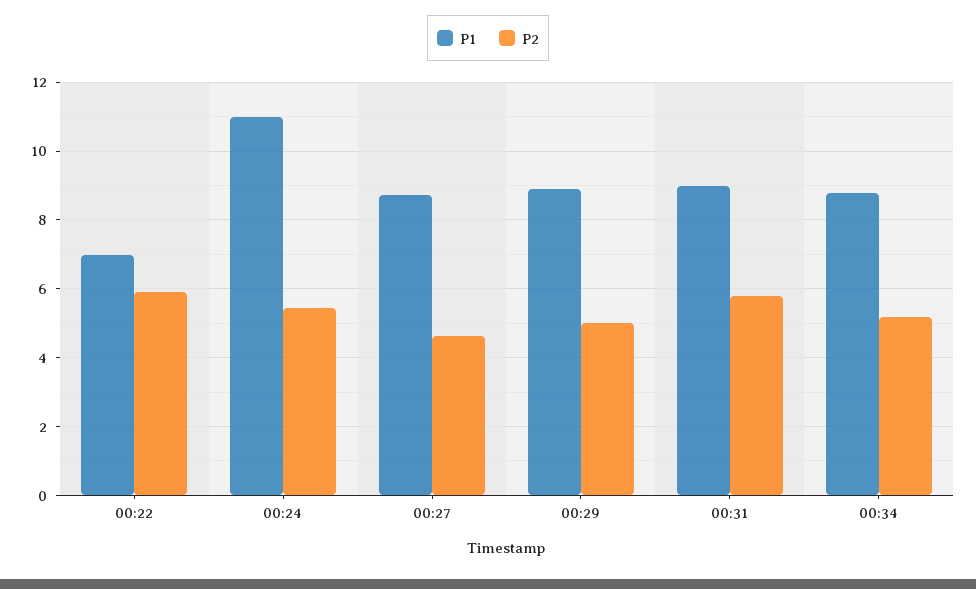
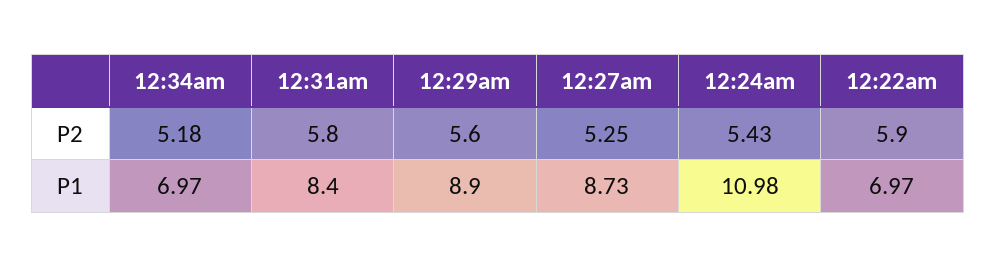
  {
    "P1": {
      "00:22": 6.97,
      "00:24": 10.98,
      "00:27": 8.73,
      "00:29": 8.9,
-     "00:31": 9,
+     "00:31": 8.4,
-     "00:34": 8.8
+     "00:34": 6.97
    },
    "P2": {
      "00:22": 5.9,
      "00:24": 5.43,
-     "00:27": 4.6,
+     "00:27": 5.25,
-     "00:29": 5,
+     "00:29": 5.6,
      "00:31": 5.8,
      "00:34": 5.18
    }
  }

